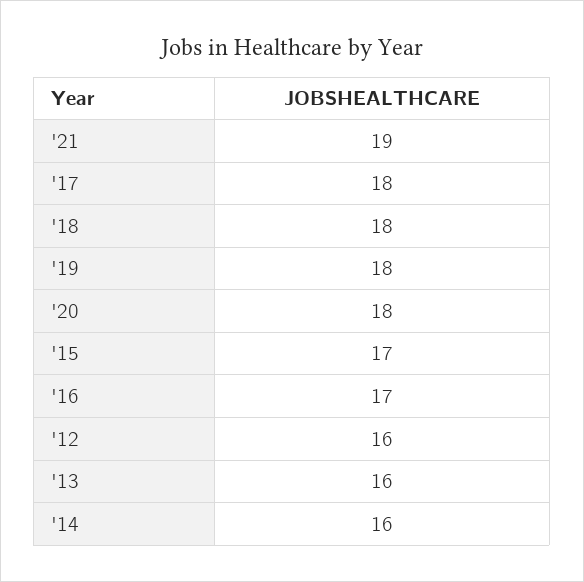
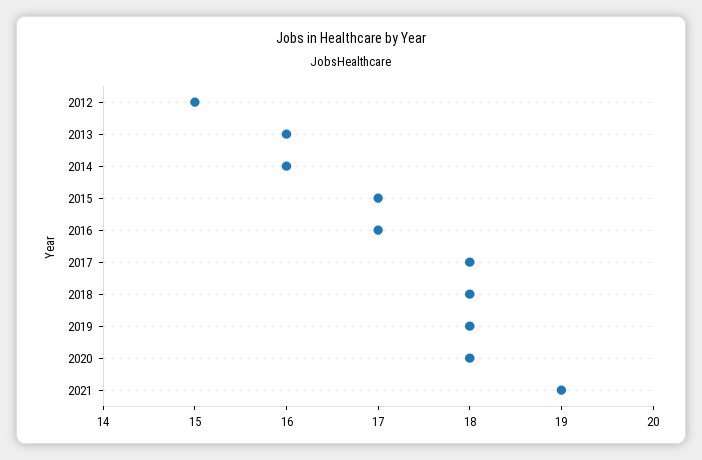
  {
    "'21": 19,
    "'17": 18,
    "'18": 18,
    "'19": 18,
    "'20": 18,
    "'15": 17,
    "'16": 17,
-   "'12": 16,
+   "'12": 15,
    "'13": 16,
    "'14": 16
  }

